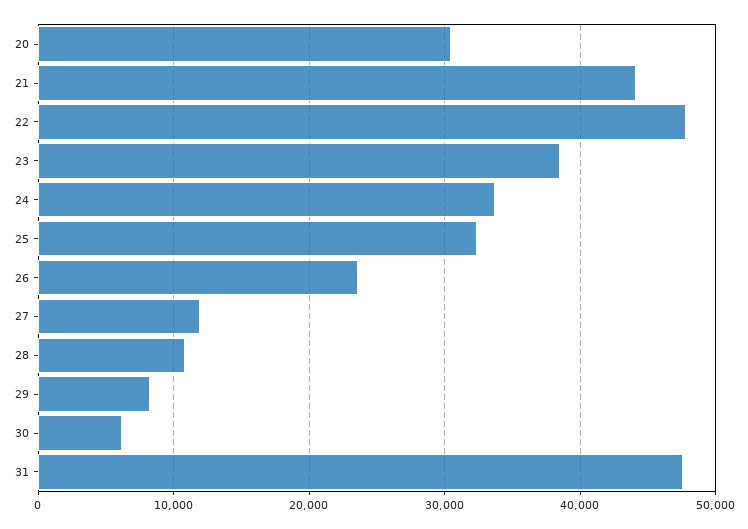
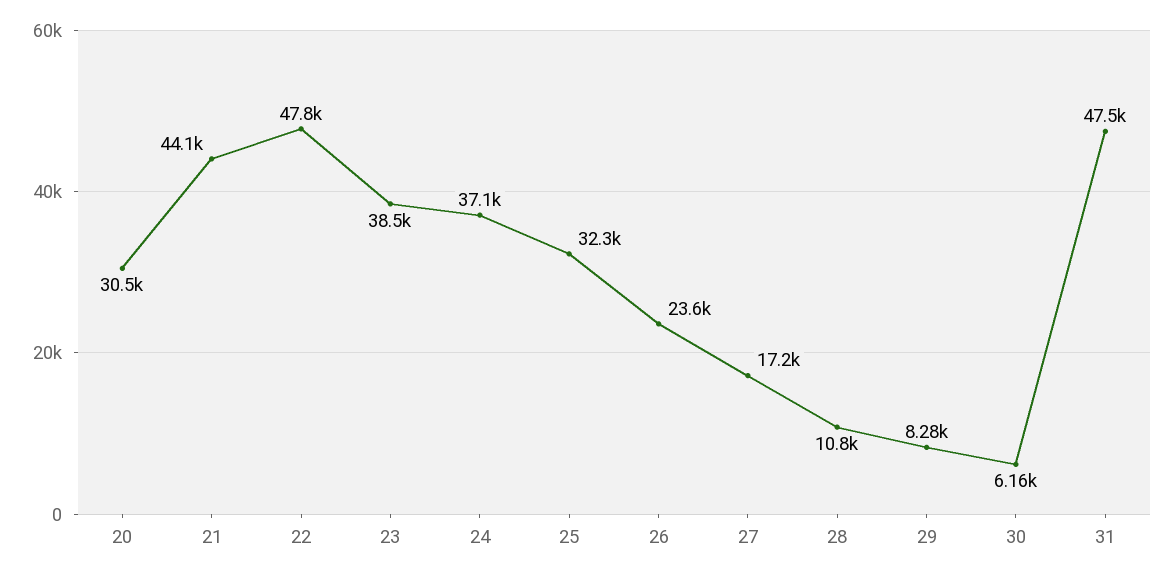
  {
    "20": 30500,
    "21": 44100,
    "22": 47800,
    "23": 38500,
-   "24": 34000,
+   "24": 37100,
    "25": 32300,
    "26": 23600,
-   "27": 12000,
+   "27": 17200,
    "28": 10800,
    "29": 8280,
    "30": 6160,
    "31": 47500
  }

